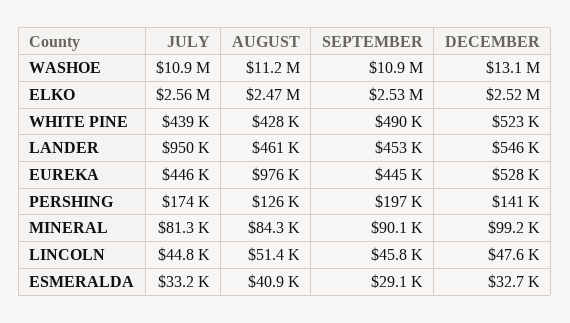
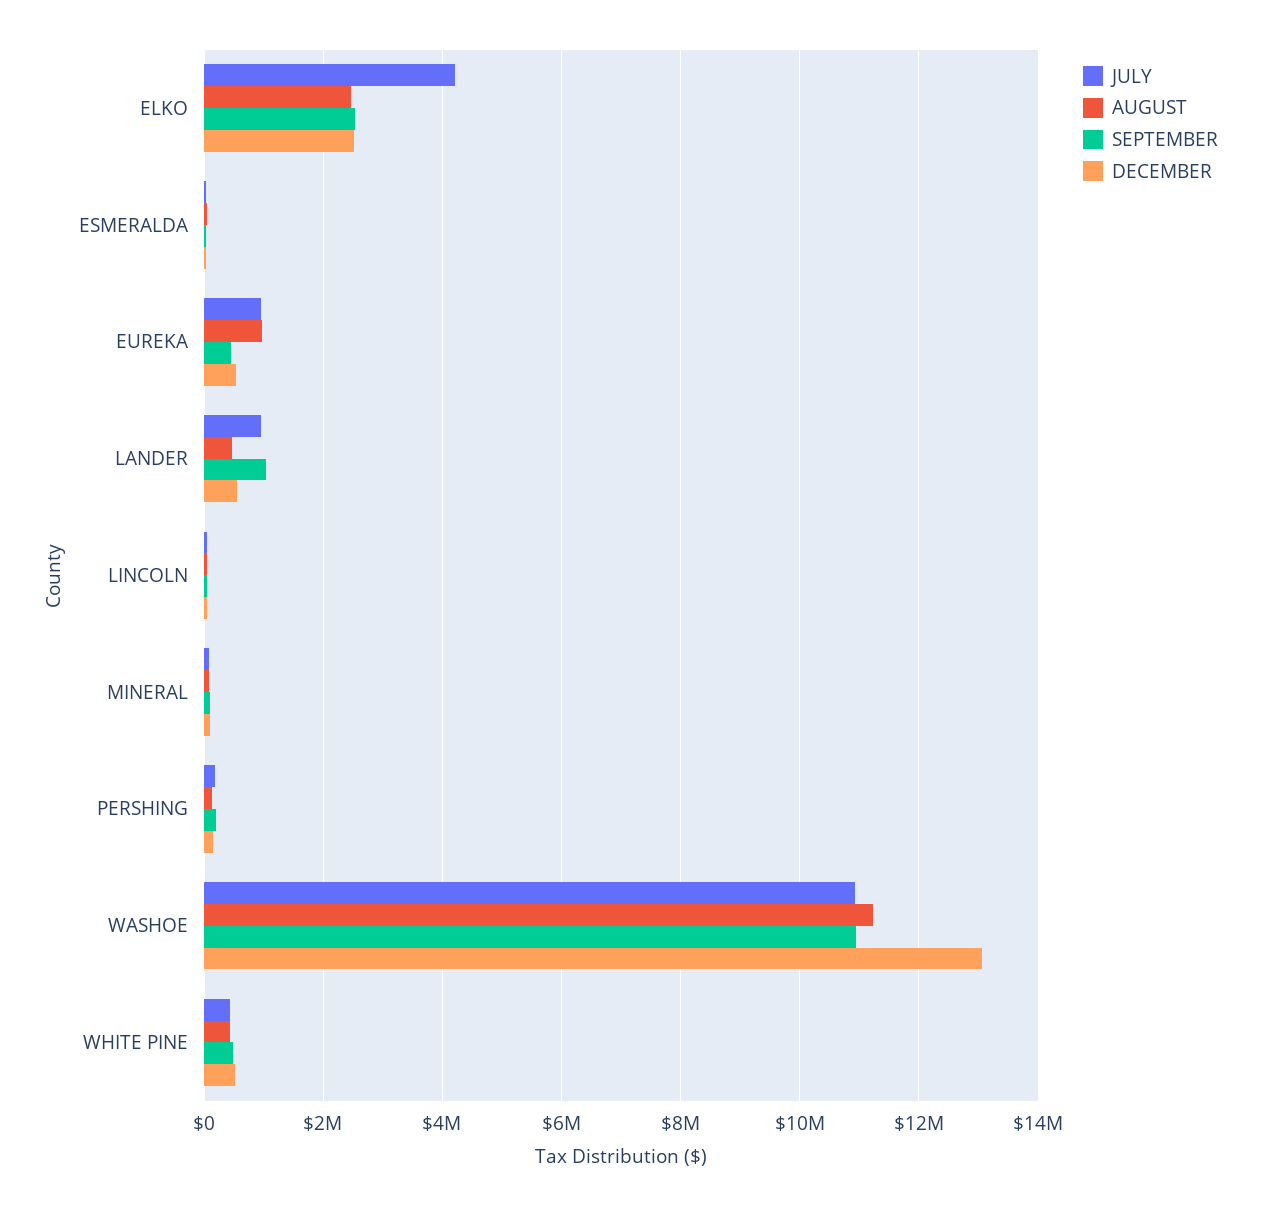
  {
    "JULY": {
      "WASHOE": 10900000,
-     "ELKO": 2560000,
+     "ELKO": 4200000,
      "WHITE PINE": 439000,
      "LANDER": 950000,
-     "EUREKA": 446000,
+     "EUREKA": 1000000,
      "PERSHING": 174000,
      "MINERAL": 81300,
      "LINCOLN": 44800,
      "ESMERALDA": 33200
    },
    "AUGUST": {
      "WASHOE": 11200000,
      "ELKO": 2470000,
      "WHITE PINE": 428000,
      "LANDER": 461000,
      "EUREKA": 976000,
      "PERSHING": 126000,
      "MINERAL": 84300,
      "LINCOLN": 51400,
      "ESMERALDA": 40900
    },
    "SEPTEMBER": {
      "WASHOE": 10900000,
      "ELKO": 2530000,
      "WHITE PINE": 490000,
-     "LANDER": 453000,
+     "LANDER": 1000000,
      "EUREKA": 445000,
      "PERSHING": 197000,
      "MINERAL": 90100,
      "LINCOLN": 45800,
      "ESMERALDA": 29100
    },
    "DECEMBER": {
      "WASHOE": 13100000,
      "ELKO": 2520000,
      "WHITE PINE": 523000,
      "LANDER": 546000,
      "EUREKA": 528000,
      "PERSHING": 141000,
      "MINERAL": 99200,
      "LINCOLN": 47600,
      "ESMERALDA": 32700
    }
  }

